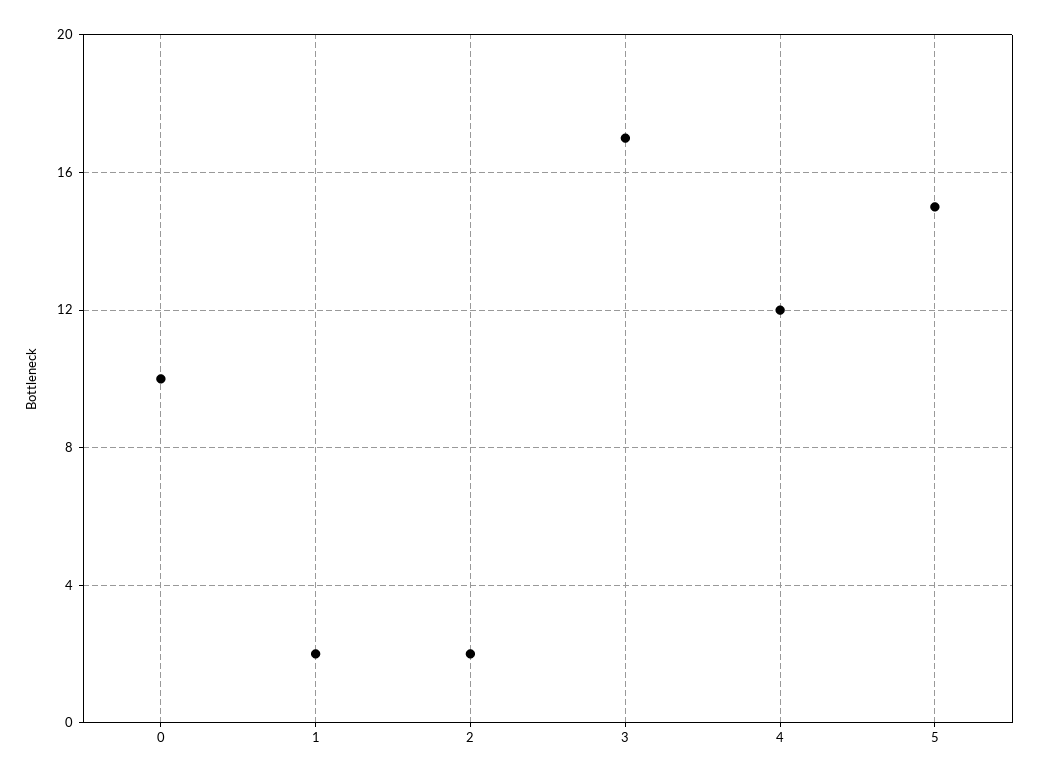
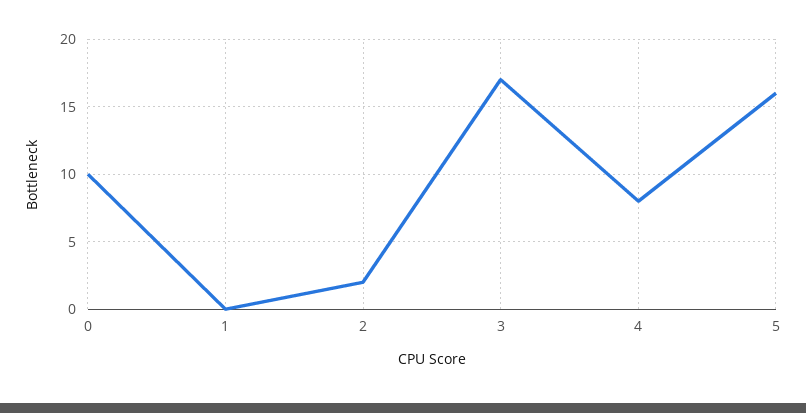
  {
    "0": 10,
-   "1": 2,
+   "1": 0,
    "2": 2,
    "3": 17,
-   "4": 12,
+   "4": 8,
-   "5": 15
+   "5": 16
  }

